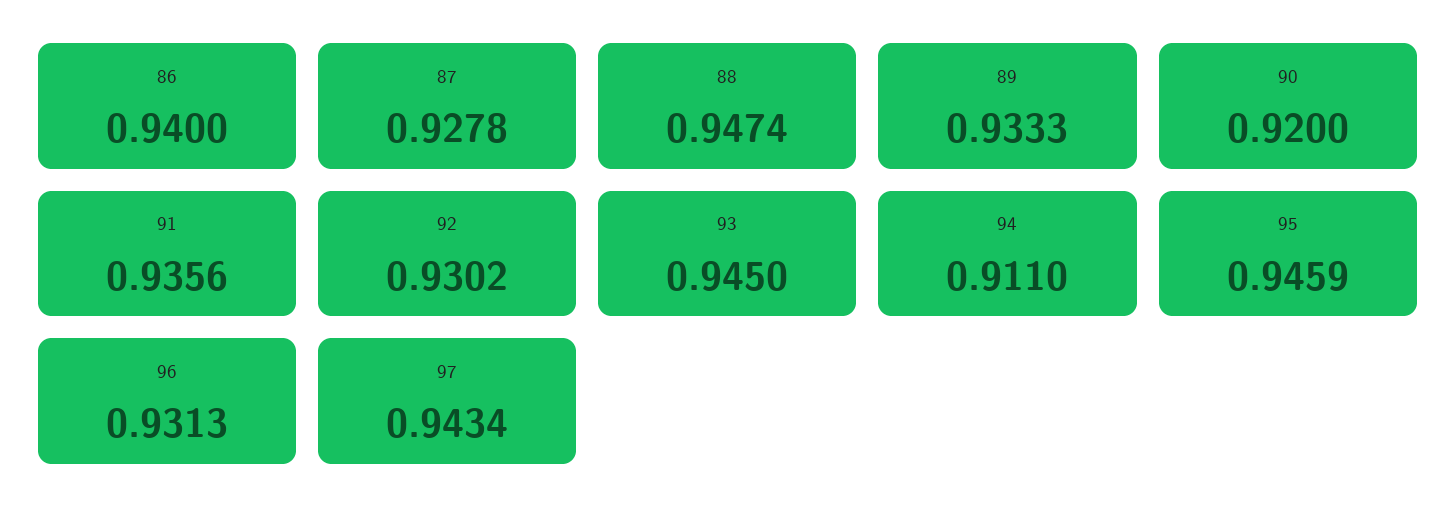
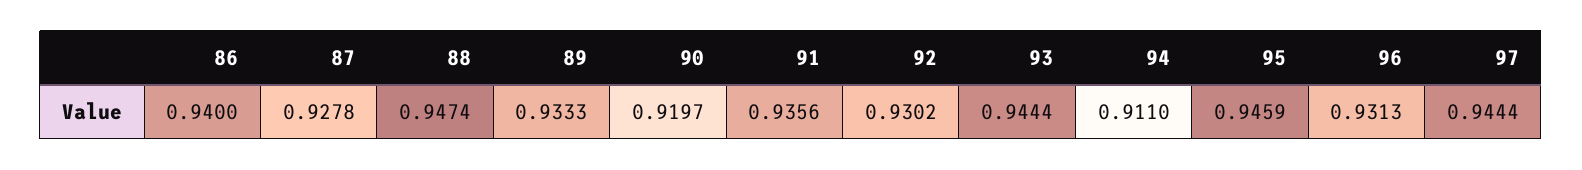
  {
    "86": 0.94,
    "87": 0.9278,
    "88": 0.9474,
    "89": 0.9333,
-   "90": 0.92,
+   "90": 0.9197,
    "91": 0.9356,
    "92": 0.9302,
-   "93": 0.945,
+   "93": 0.9444,
    "94": 0.911,
    "95": 0.9459,
    "96": 0.9313,
-   "97": 0.9434
+   "97": 0.9444
  }

